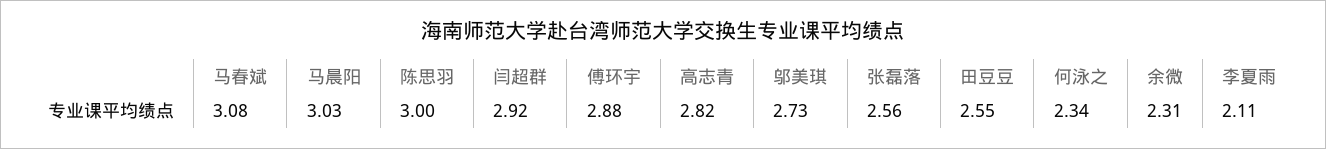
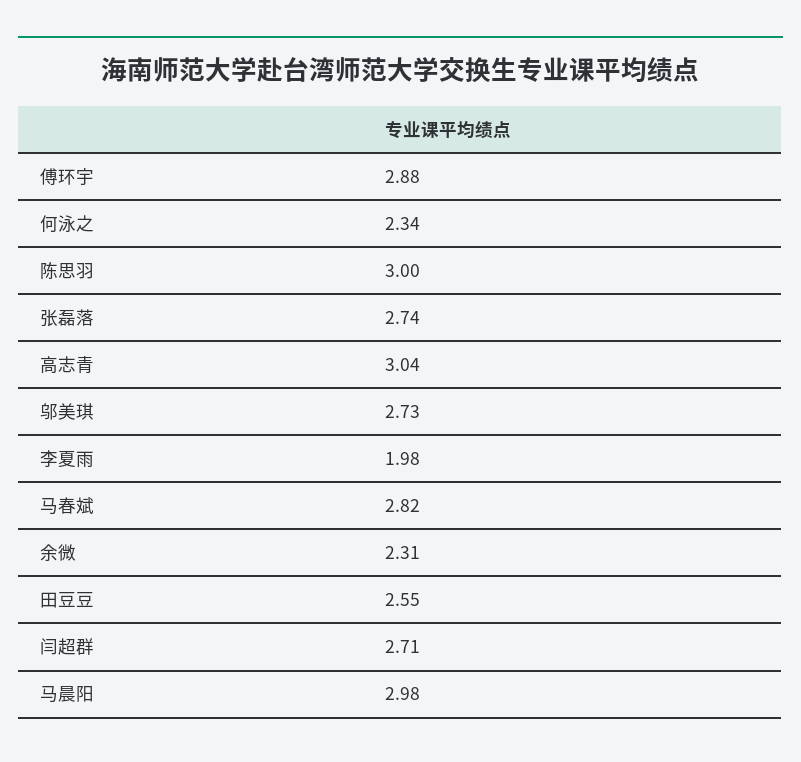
  {
-   "马春斌": 3.08,
+   "马春斌": 2.82,
-   "马晨阳": 3.03,
+   "马晨阳": 2.98,
    "陈思羽": 3,
-   "闫超群": 2.92,
+   "闫超群": 2.71,
    "傅环宇": 2.88,
-   "高志青": 2.82,
+   "高志青": 3.04,
    "邬美琪": 2.73,
-   "张磊落": 2.56,
+   "张磊落": 2.74,
    "田豆豆": 2.55,
    "何泳之": 2.34,
    "余微": 2.31,
-   "李夏雨": 2.11
+   "李夏雨": 1.98
  }

